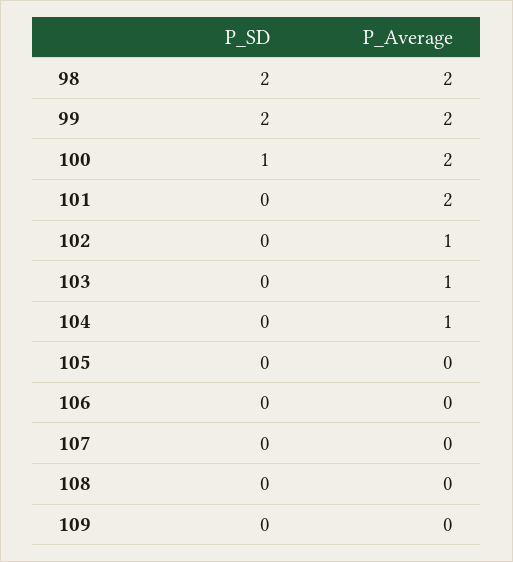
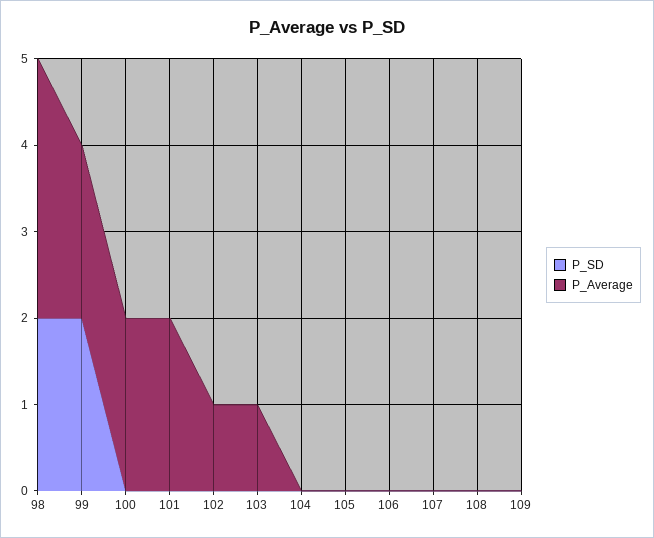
  {
    "P_SD": {
      "98": 2,
      "99": 2,
-     "100": 1,
+     "100": 0,
      "101": 0,
      "102": 0,
      "103": 0,
      "104": 0,
      "105": 0,
      "106": 0,
      "107": 0,
      "108": 0,
      "109": 0
    },
    "P_Average": {
-     "98": 2,
+     "98": 3,
      "99": 2,
      "100": 2,
      "101": 2,
      "102": 1,
      "103": 1,
-     "104": 1,
+     "104": 0,
      "105": 0,
      "106": 0,
      "107": 0,
      "108": 0,
      "109": 0
    }
  }

